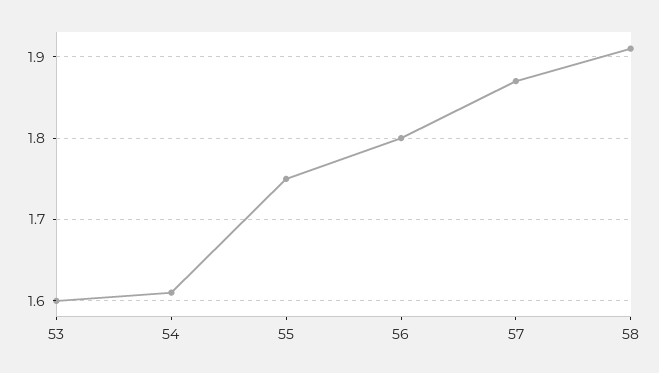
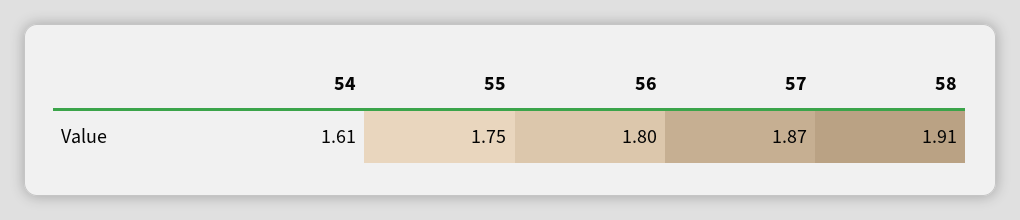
  {
-   "53": 1.6,
    "54": 1.61,
    "55": 1.75,
    "56": 1.8,
    "57": 1.87,
    "58": 1.91
  }

